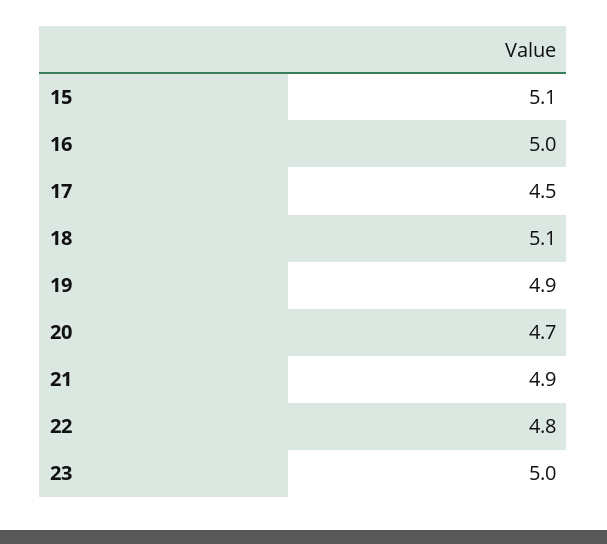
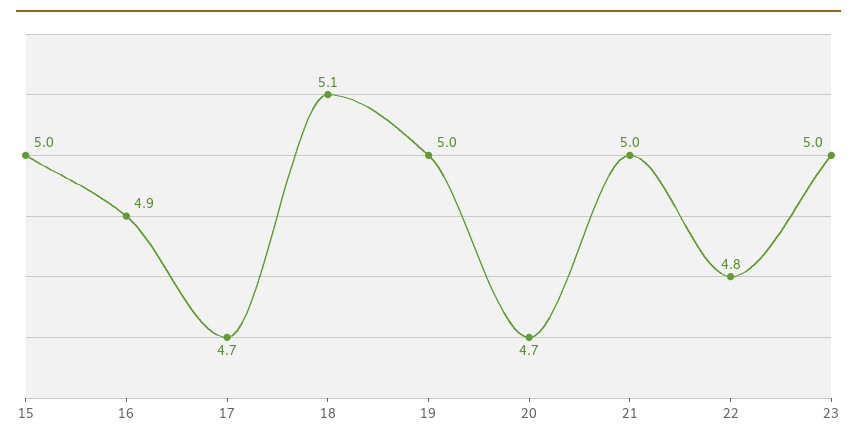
  {
-   "15": 5.1,
+   "15": 5,
-   "16": 5,
+   "16": 4.9,
-   "17": 4.5,
+   "17": 4.7,
    "18": 5.1,
-   "19": 4.9,
+   "19": 5,
    "20": 4.7,
-   "21": 4.9,
+   "21": 5,
    "22": 4.8,
    "23": 5
  }

